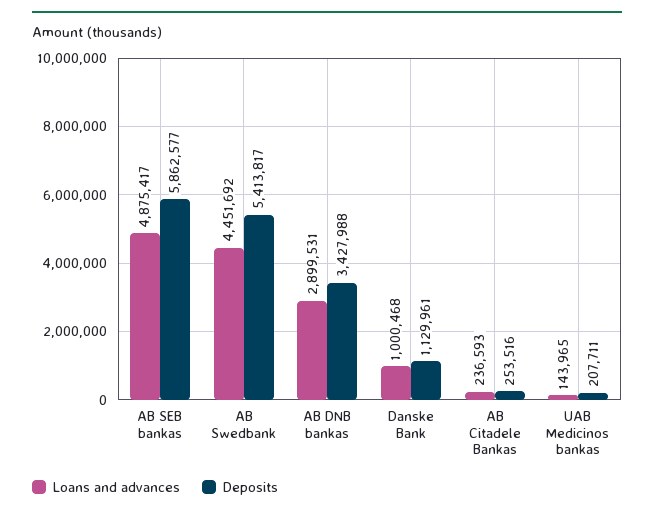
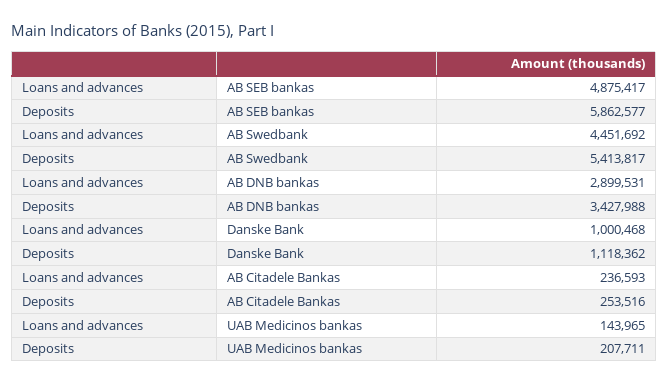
  {
    "Loans and advances": {
      "AB SEB bankas": 4875417,
      "AB Swedbank": 4451692,
      "AB DNB bankas": 2899531,
      "Danske Bank": 1000468,
      "AB Citadele Bankas": 236593,
      "UAB Medicinos bankas": 143965
    },
    "Deposits": {
      "AB SEB bankas": 5862577,
      "AB Swedbank": 5413817,
      "AB DNB bankas": 3427988,
-     "Danske Bank": 1129961,
+     "Danske Bank": 1118362,
      "AB Citadele Bankas": 253516,
      "UAB Medicinos bankas": 207711
    }
  }

